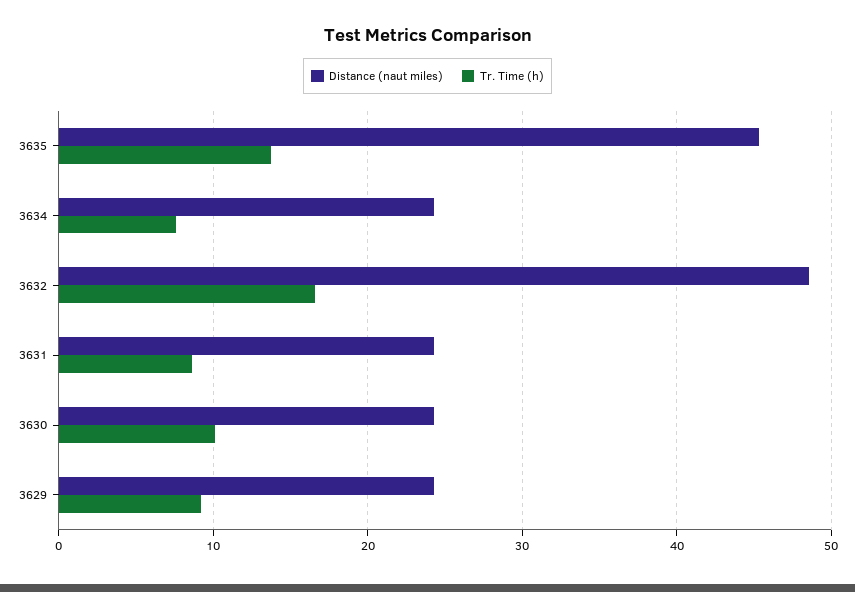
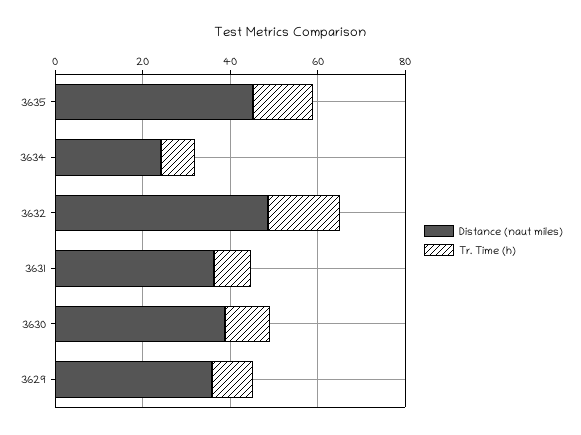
  {
    "Distance (naut miles)": {
      "3635": 45,
      "3634": 24,
      "3632": 49,
-     "3631": 24,
+     "3631": 35,
-     "3630": 24,
+     "3630": 40,
-     "3629": 24
+     "3629": 35
    },
    "Tr. Time (h)": {
      "3635": 14,
      "3634": 8,
      "3632": 17,
      "3631": 9,
      "3630": 10,
      "3629": 9
    }
  }

